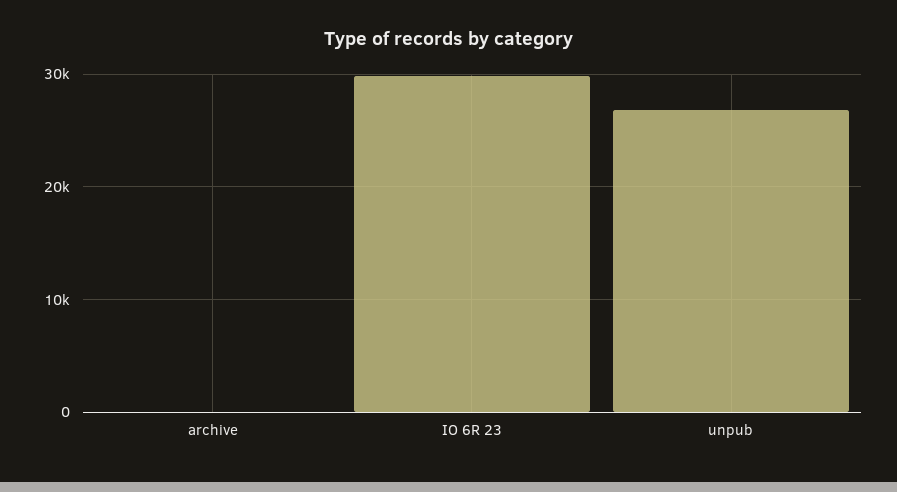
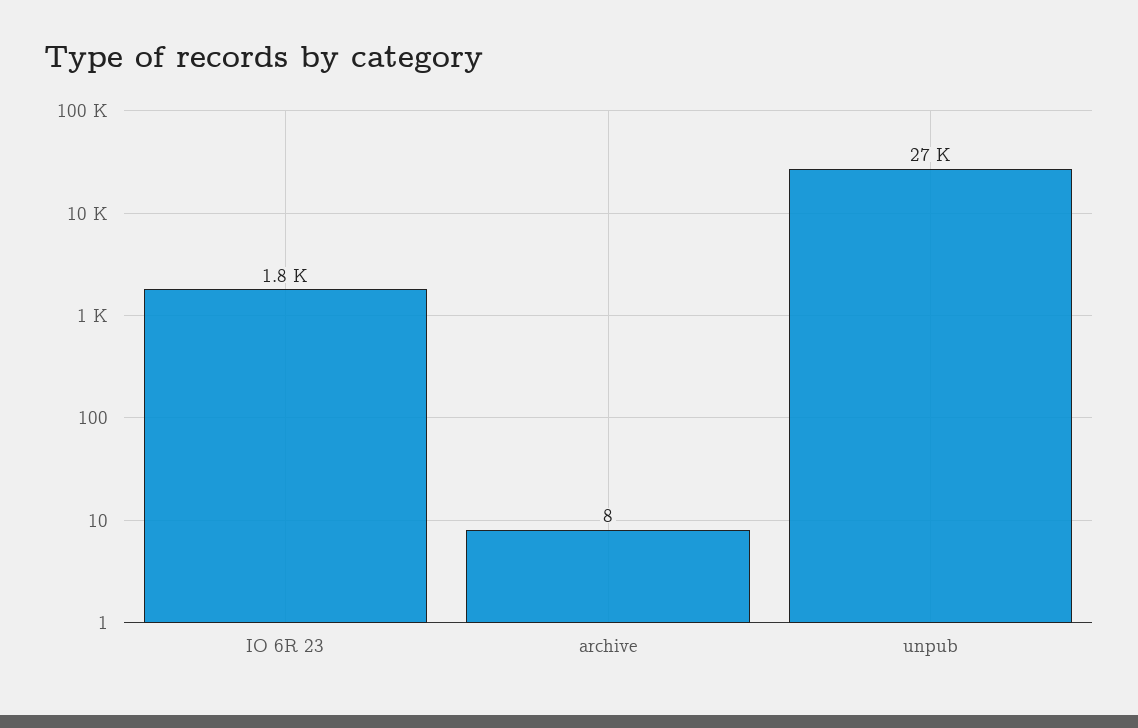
  {
    "archive": 8,
-   "IO 6R 23": 30000,
+   "IO 6R 23": 1800,
    "unpub": 27000
  }

